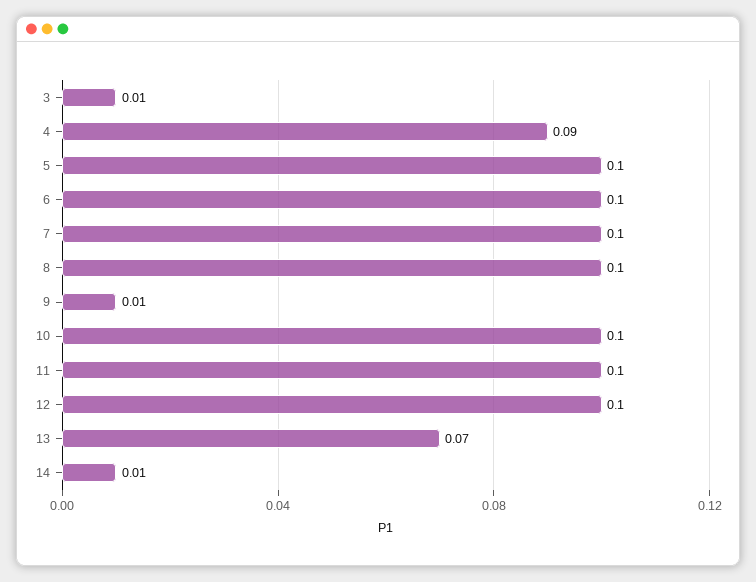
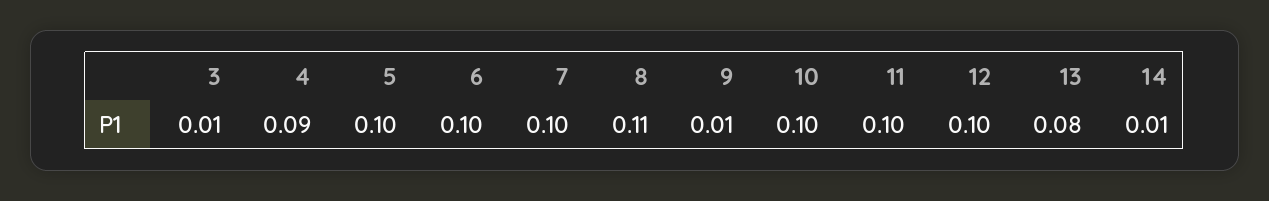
  {
    "3": 0.01,
    "4": 0.09,
    "5": 0.1,
    "6": 0.1,
    "7": 0.1,
-   "8": 0.1,
+   "8": 0.11,
    "9": 0.01,
    "10": 0.1,
    "11": 0.1,
    "12": 0.1,
-   "13": 0.07,
+   "13": 0.08,
    "14": 0.01
  }

